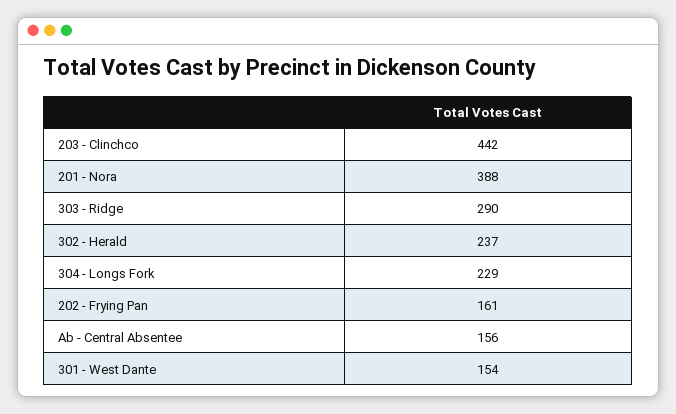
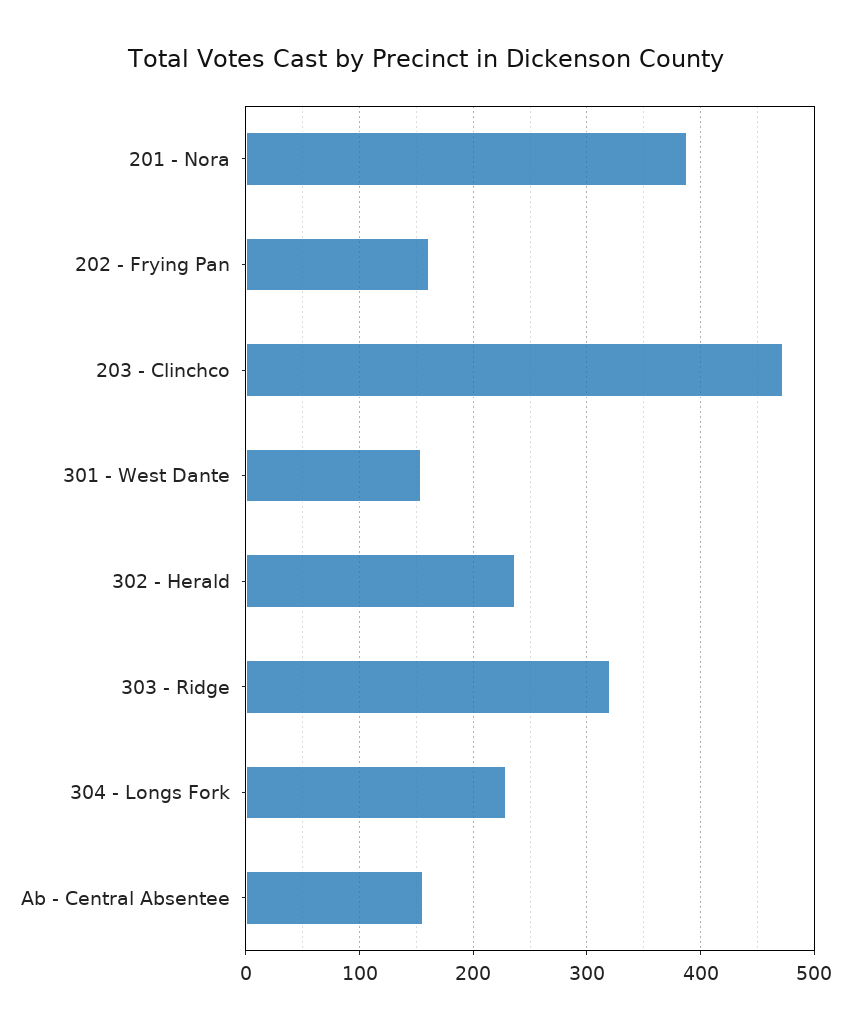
  {
-   "203 - Clinchco": 442,
+   "203 - Clinchco": 470,
    "201 - Nora": 388,
-   "303 - Ridge": 290,
+   "303 - Ridge": 320,
    "302 - Herald": 237,
    "304 - Longs Fork": 229,
    "202 - Frying Pan": 161,
    "Ab - Central Absentee": 156,
    "301 - West Dante": 154
  }

